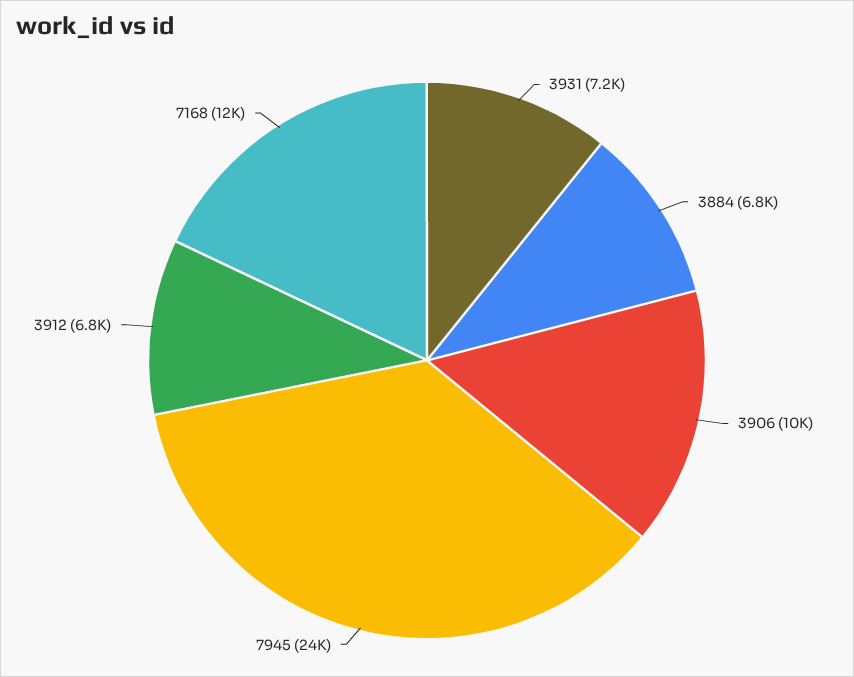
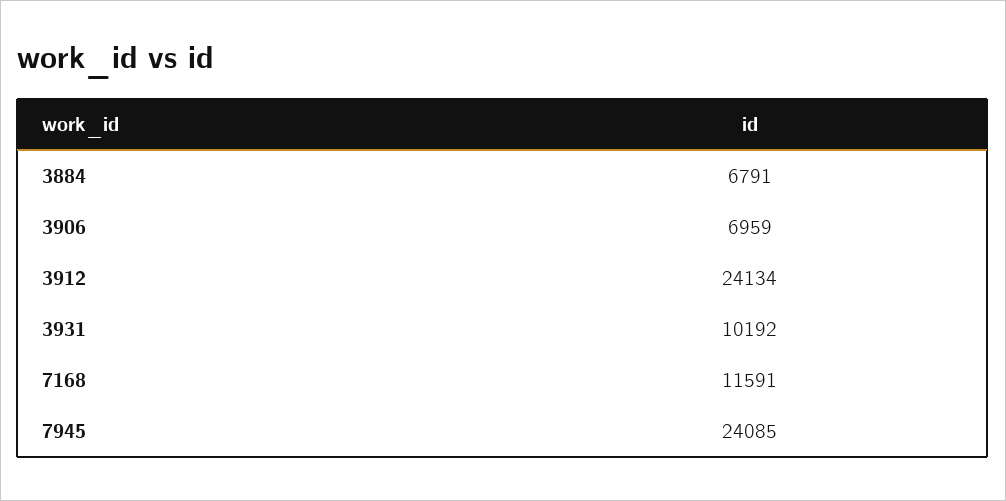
  {
-   "3931": 7200,
+   "3931": 10192,
    "3884": 6791,
-   "3906": 10000,
+   "3906": 6959,
    "7945": 24085,
-   "3912": 6800,
+   "3912": 24134,
    "7168": 11591
  }

